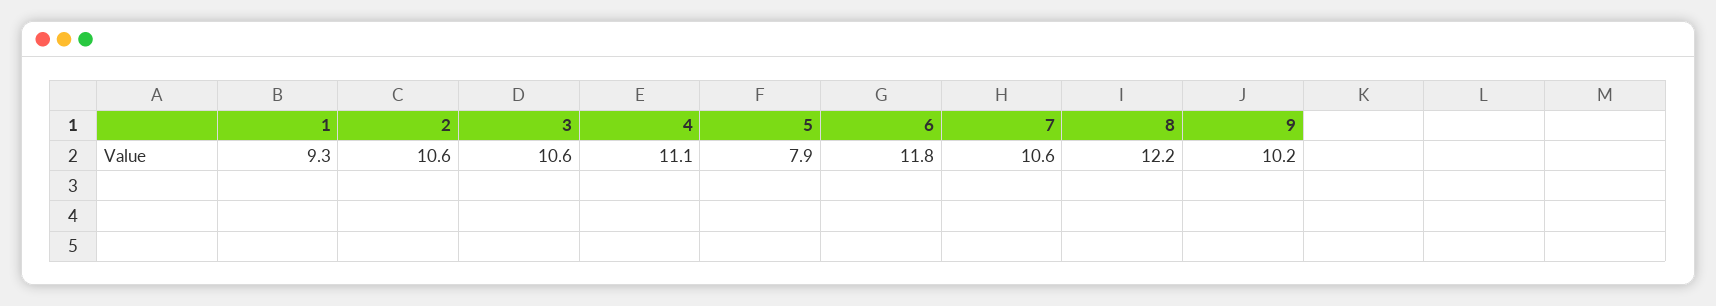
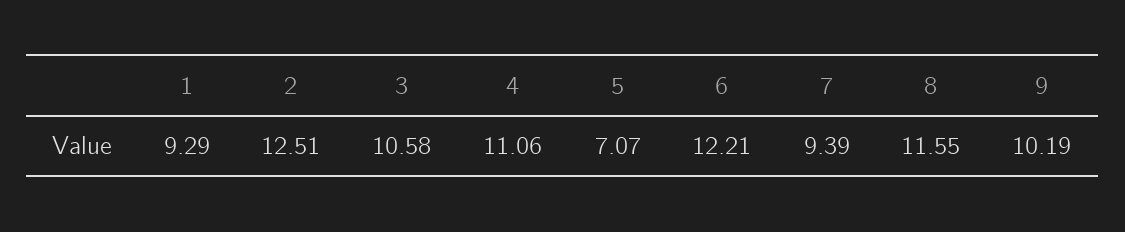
  {
    "1": 9.29,
-   "2": 10.6,
+   "2": 12.51,
    "3": 10.58,
    "4": 11.06,
-   "5": 7.9,
+   "5": 7.07,
-   "6": 11.8,
+   "6": 12.21,
-   "7": 10.6,
+   "7": 9.39,
-   "8": 12.2,
+   "8": 11.55,
    "9": 10.19
  }

